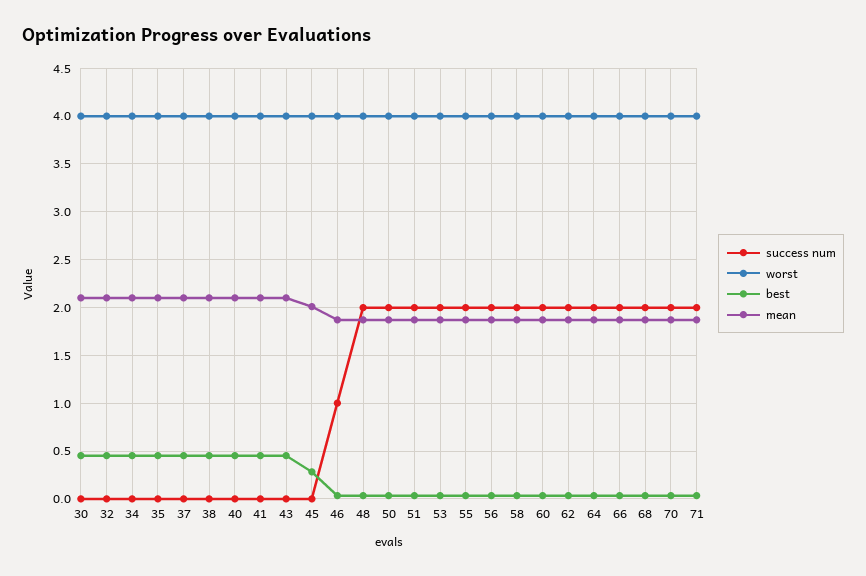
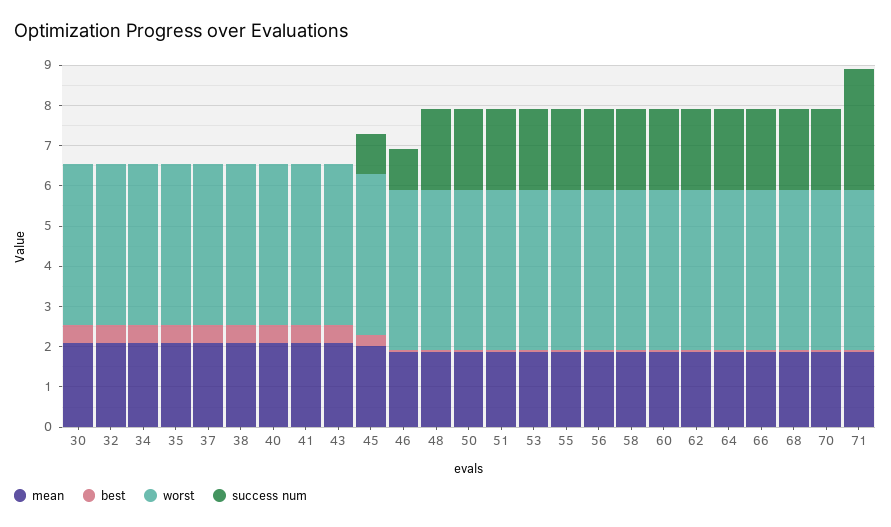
  {
    "success num": {
      "30": 0,
      "32": 0,
      "34": 0,
      "35": 0,
      "37": 0,
      "38": 0,
      "40": 0,
      "41": 0,
      "43": 0,
-     "45": 0,
+     "45": 1,
      "46": 1,
      "48": 2,
      "50": 2,
      "51": 2,
      "53": 2,
      "55": 2,
      "56": 2,
      "58": 2,
      "60": 2,
      "62": 2,
      "64": 2,
      "66": 2,
      "68": 2,
      "70": 2,
-     "71": 2
+     "71": 3
    },
    "worst": {
      "30": 4,
      "32": 4,
      "34": 4,
      "35": 4,
      "37": 4,
      "38": 4,
      "40": 4,
      "41": 4,
      "43": 4,
      "45": 4,
      "46": 4,
      "48": 4,
      "50": 4,
      "51": 4,
      "53": 4,
      "55": 4,
      "56": 4,
      "58": 4,
      "60": 4,
      "62": 4,
      "64": 4,
      "66": 4,
      "68": 4,
      "70": 4,
      "71": 4
    },
    "best": {
      "30": 0.5,
      "32": 0.5,
      "34": 0.5,
      "35": 0.5,
      "37": 0.5,
      "38": 0.5,
      "40": 0.5,
      "41": 0.5,
      "43": 0.5,
      "45": 0.3,
      "46": 0,
      "48": 0,
      "50": 0,
      "51": 0,
      "53": 0,
      "55": 0,
      "56": 0,
      "58": 0,
      "60": 0,
      "62": 0,
      "64": 0,
      "66": 0,
      "68": 0,
      "70": 0,
      "71": 0
    },
    "mean": {
      "30": 2.1,
      "32": 2.1,
      "34": 2.1,
      "35": 2.1,
      "37": 2.1,
      "38": 2.1,
      "40": 2.1,
      "41": 2.1,
      "43": 2.1,
      "45": 2,
      "46": 1.9,
      "48": 1.9,
      "50": 1.9,
      "51": 1.9,
      "53": 1.9,
      "55": 1.9,
      "56": 1.9,
      "58": 1.9,
      "60": 1.9,
      "62": 1.9,
      "64": 1.9,
      "66": 1.9,
      "68": 1.9,
      "70": 1.9,
      "71": 1.9
    }
  }

